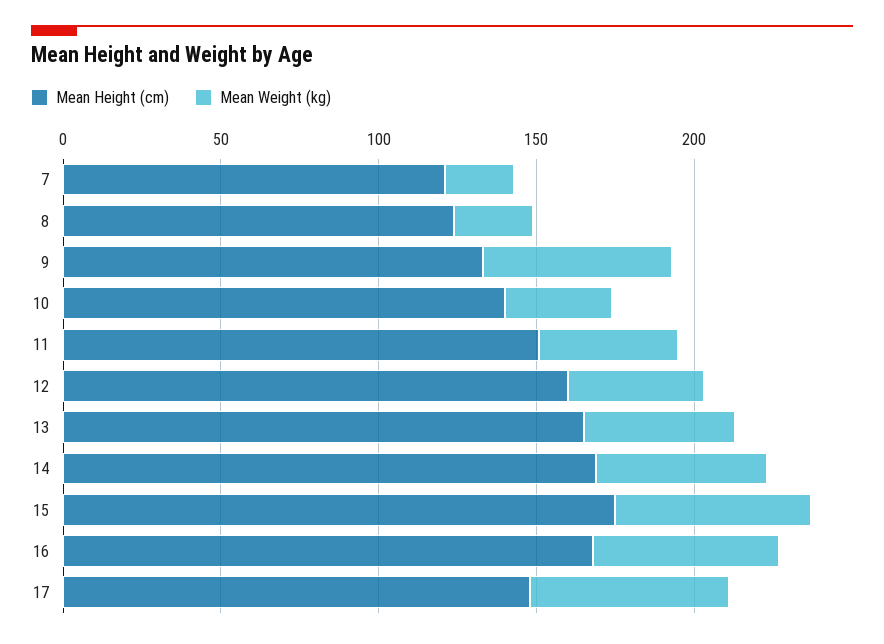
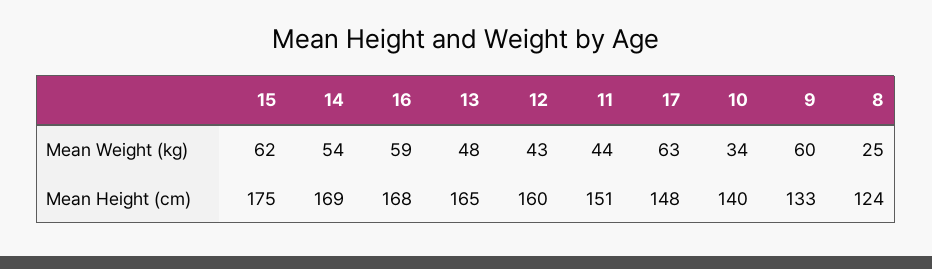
  {
    "Mean Height (cm)": {
-     "7": 120,
      "8": 124,
      "9": 133,
      "10": 140,
      "11": 151,
      "12": 160,
      "13": 165,
      "14": 169,
      "15": 175,
      "16": 168,
      "17": 148
    },
    "Mean Weight (kg)": {
-     "7": 20,
      "8": 25,
      "9": 60,
      "10": 34,
      "11": 44,
      "12": 43,
      "13": 48,
      "14": 54,
      "15": 62,
      "16": 59,
      "17": 63
    }
  }

